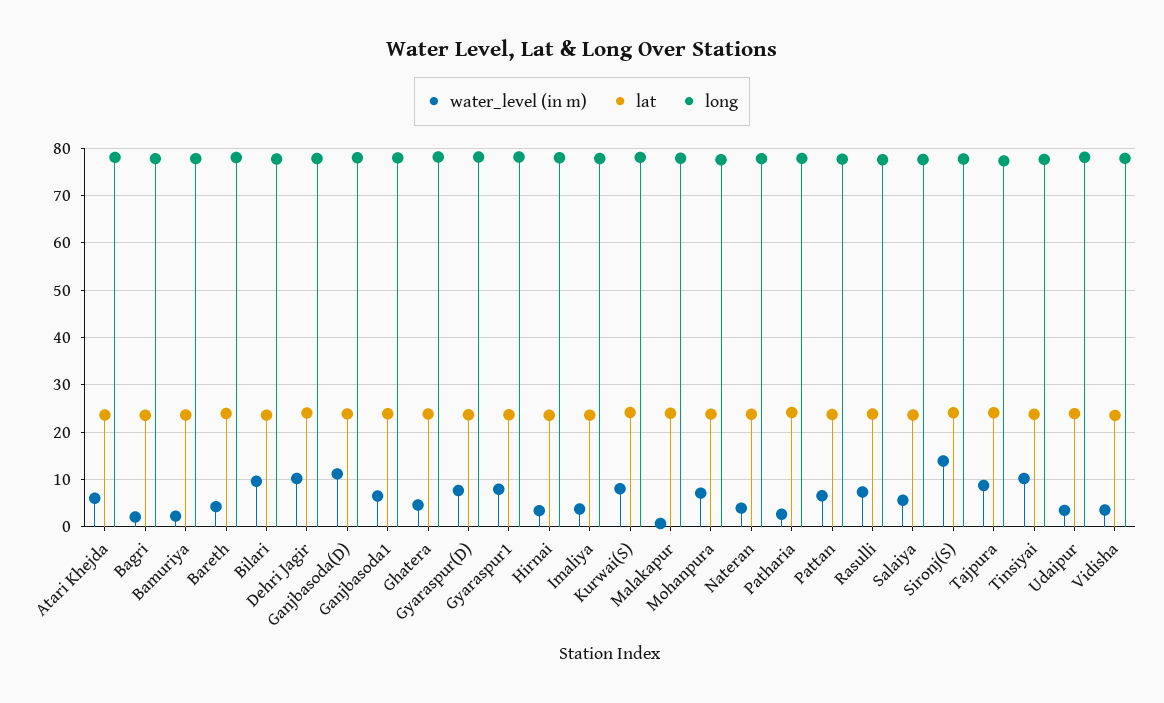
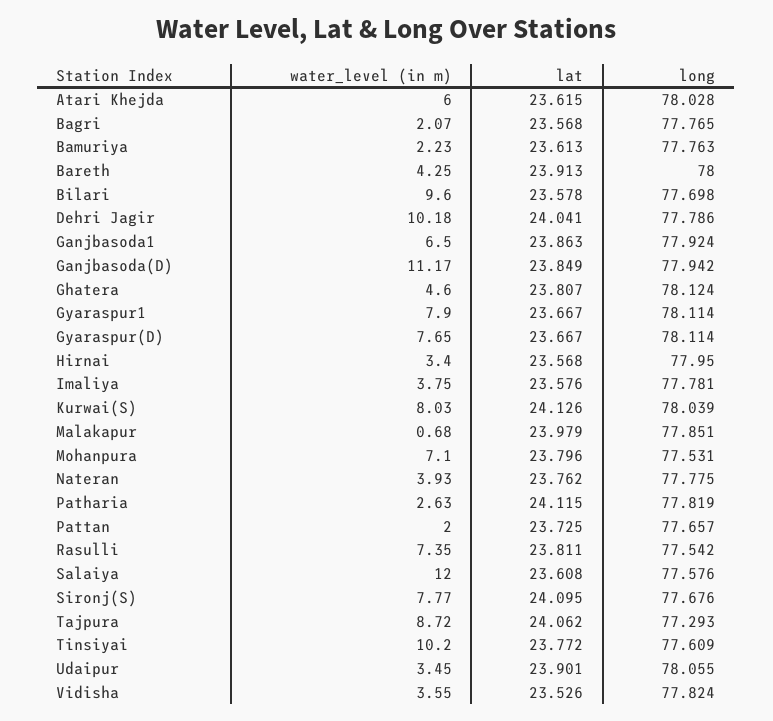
  {
    "water_level (in m)": {
      "Atari Khejda": 6,
      "Bagri": 2.07,
      "Bamuriya": 2.23,
      "Bareth": 4.25,
      "Bilari": 9.6,
      "Dehri Jagir": 10.18,
      "Ganjbasoda(D)": 11.17,
      "Ganjbasoda1": 6.5,
      "Ghatera": 4.6,
      "Gyaraspur(D)": 7.65,
      "Gyaraspur1": 7.9,
      "Hirnai": 3.4,
      "Imaliya": 3.75,
      "Kurwai(S)": 8.03,
      "Malakapur": 0.68,
      "Mohanpura": 7.1,
      "Nateran": 3.93,
      "Patharia": 2.63,
-     "Pattan": 6,
+     "Pattan": 2,
      "Rasulli": 7.35,
-     "Salaiya": 6,
+     "Salaiya": 12,
-     "Sironj(S)": 14,
+     "Sironj(S)": 7.77,
      "Tajpura": 8.72,
      "Tinsiyai": 10.2,
      "Udaipur": 3.45,
      "Vidisha": 3.55
    },
    "lat": {
      "Atari Khejda": 23.615,
      "Bagri": 23.568,
      "Bamuriya": 23.613,
      "Bareth": 23.913,
      "Bilari": 23.578,
      "Dehri Jagir": 24.041,
      "Ganjbasoda(D)": 23.849,
      "Ganjbasoda1": 23.863,
      "Ghatera": 23.807,
      "Gyaraspur(D)": 23.667,
      "Gyaraspur1": 23.667,
      "Hirnai": 23.568,
      "Imaliya": 23.576,
      "Kurwai(S)": 24.126,
      "Malakapur": 23.979,
      "Mohanpura": 23.796,
      "Nateran": 23.762,
      "Patharia": 24.115,
      "Pattan": 23.725,
      "Rasulli": 23.811,
      "Salaiya": 23.608,
      "Sironj(S)": 24.095,
      "Tajpura": 24.062,
      "Tinsiyai": 23.772,
      "Udaipur": 23.901,
      "Vidisha": 23.526
    },
    "long": {
      "Atari Khejda": 78.028,
      "Bagri": 77.765,
      "Bamuriya": 77.763,
      "Bareth": 78,
      "Bilari": 77.698,
      "Dehri Jagir": 77.786,
      "Ganjbasoda(D)": 77.942,
      "Ganjbasoda1": 77.924,
      "Ghatera": 78.124,
      "Gyaraspur(D)": 78.114,
      "Gyaraspur1": 78.114,
      "Hirnai": 77.95,
      "Imaliya": 77.781,
      "Kurwai(S)": 78.039,
      "Malakapur": 77.851,
      "Mohanpura": 77.531,
      "Nateran": 77.775,
      "Patharia": 77.819,
      "Pattan": 77.657,
      "Rasulli": 77.542,
      "Salaiya": 77.576,
      "Sironj(S)": 77.676,
      "Tajpura": 77.293,
      "Tinsiyai": 77.609,
      "Udaipur": 78.055,
      "Vidisha": 77.824
    }
  }

